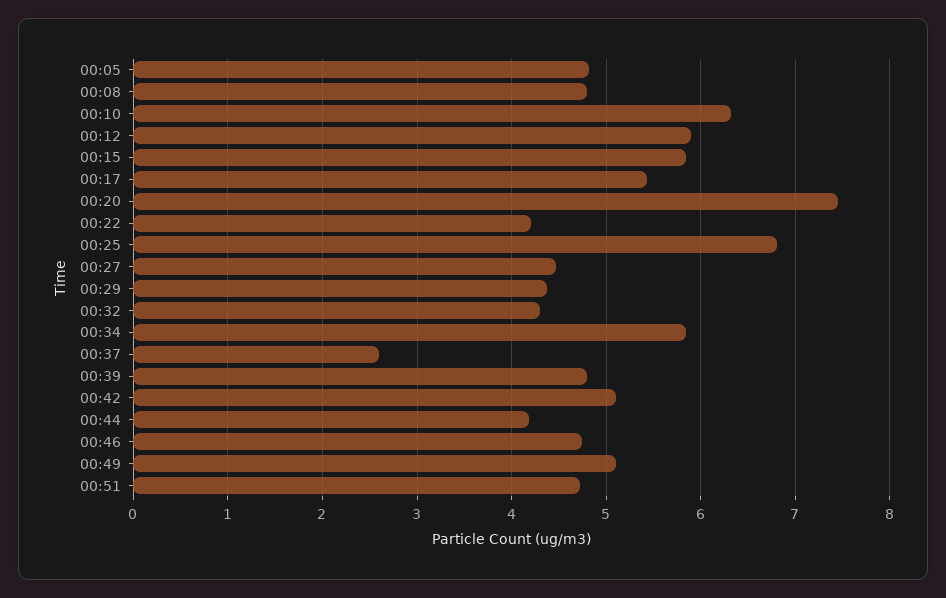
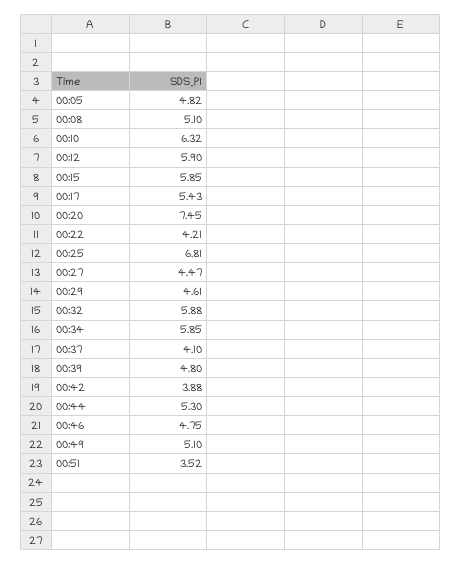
  {
    "00:05": 4.82,
-   "00:08": 4.8,
+   "00:08": 5.1,
    "00:10": 6.32,
    "00:12": 5.9,
    "00:15": 5.85,
    "00:17": 5.43,
    "00:20": 7.45,
    "00:22": 4.21,
    "00:25": 6.81,
    "00:27": 4.47,
-   "00:29": 4.4,
+   "00:29": 4.61,
-   "00:32": 4.3,
+   "00:32": 5.88,
    "00:34": 5.85,
-   "00:37": 2.6,
+   "00:37": 4.1,
    "00:39": 4.8,
-   "00:42": 5.1,
+   "00:42": 3.88,
-   "00:44": 4.2,
+   "00:44": 5.3,
    "00:46": 4.75,
    "00:49": 5.1,
-   "00:51": 4.7
+   "00:51": 3.52
  }

